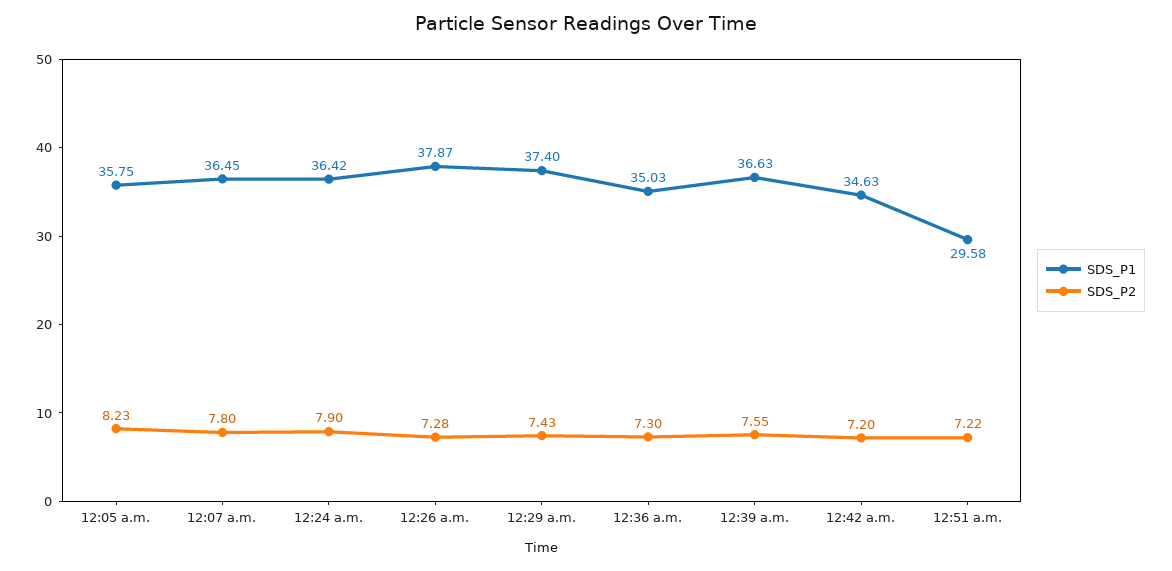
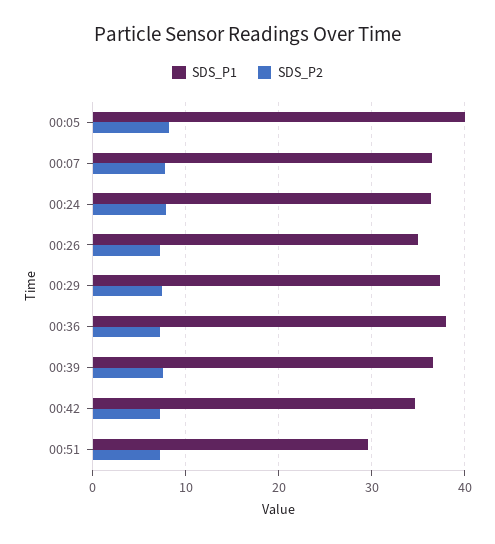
  {
    "SDS_P1": {
-     "12:05 a.m.": 35.75,
+     "12:05 a.m.": 40,
      "12:07 a.m.": 36.45,
      "12:24 a.m.": 36.42,
-     "12:26 a.m.": 37.87,
+     "12:26 a.m.": 35,
      "12:29 a.m.": 37.4,
-     "12:36 a.m.": 35.03,
+     "12:36 a.m.": 38,
      "12:39 a.m.": 36.63,
      "12:42 a.m.": 34.63,
      "12:51 a.m.": 29.58
    },
    "SDS_P2": {
      "12:05 a.m.": 8.23,
      "12:07 a.m.": 7.8,
      "12:24 a.m.": 7.9,
      "12:26 a.m.": 7.28,
      "12:29 a.m.": 7.43,
      "12:36 a.m.": 7.3,
      "12:39 a.m.": 7.55,
      "12:42 a.m.": 7.2,
      "12:51 a.m.": 7.22
    }
  }

